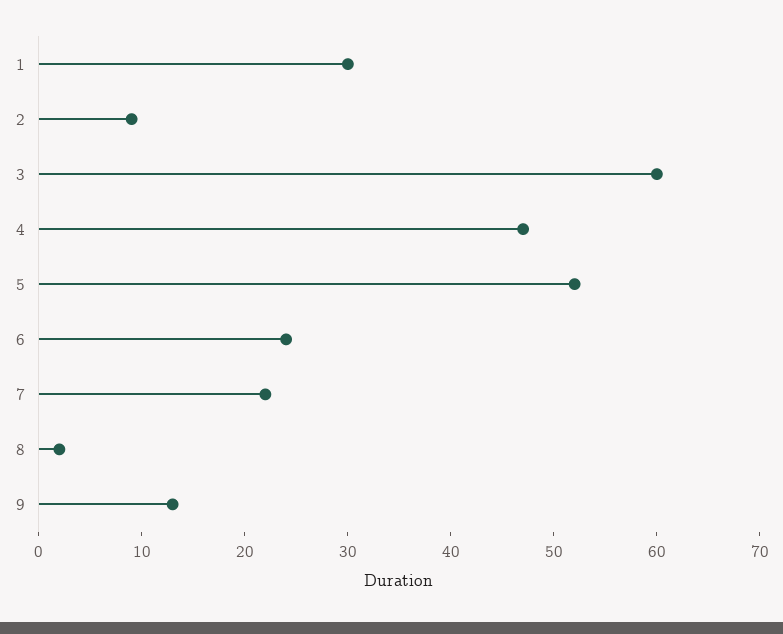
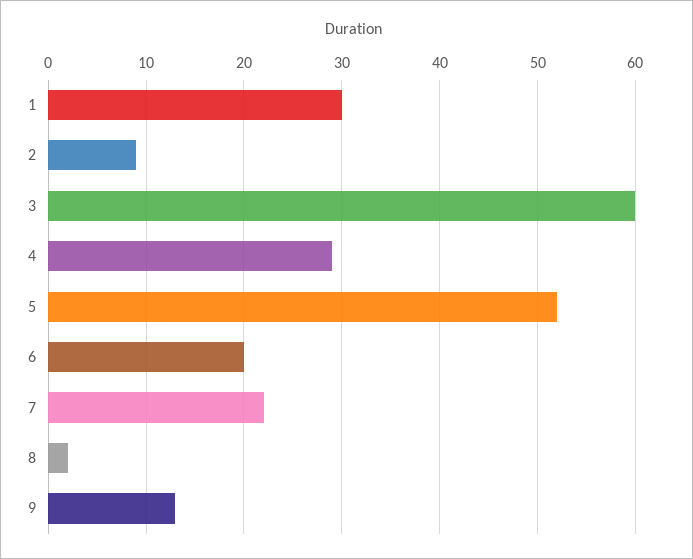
  {
    "1": 30,
    "2": 9,
    "3": 60,
-   "4": 47,
+   "4": 29,
    "5": 52,
-   "6": 24,
+   "6": 20,
    "7": 22,
    "8": 2,
    "9": 13
  }

